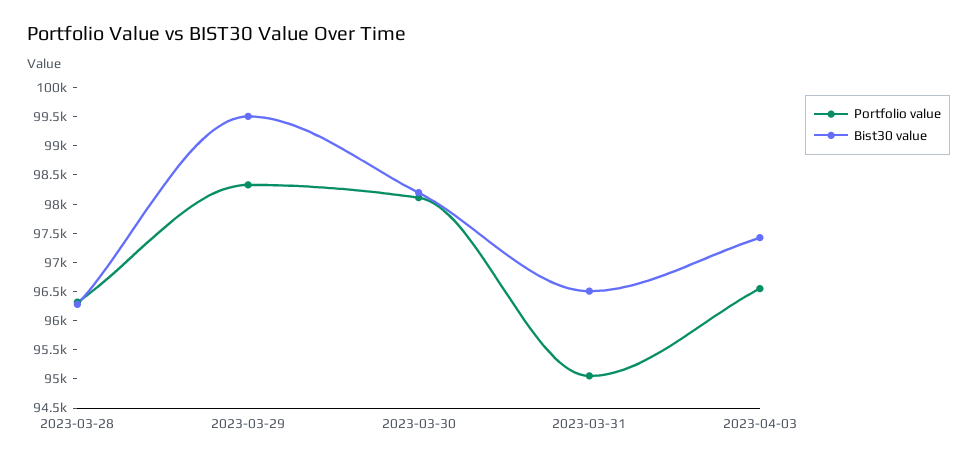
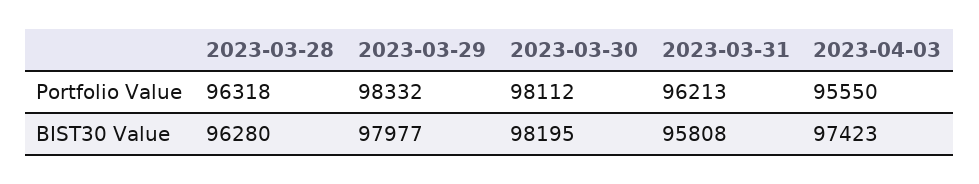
  {
    "Portfolio value": {
      "2023-03-28": 96318,
      "2023-03-29": 98332,
      "2023-03-30": 98112,
-     "2023-03-31": 95000,
+     "2023-03-31": 96213,
-     "2023-04-03": 96500
+     "2023-04-03": 95550
    },
    "Bist30 value": {
      "2023-03-28": 96280,
-     "2023-03-29": 99500,
+     "2023-03-29": 97977,
      "2023-03-30": 98195,
-     "2023-03-31": 96500,
+     "2023-03-31": 95808,
      "2023-04-03": 97423
    }
  }

